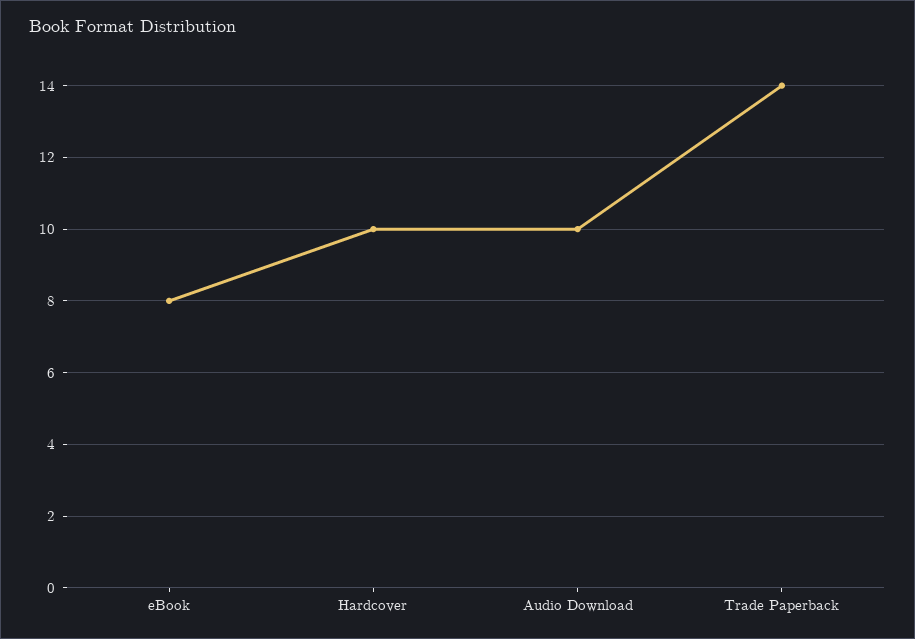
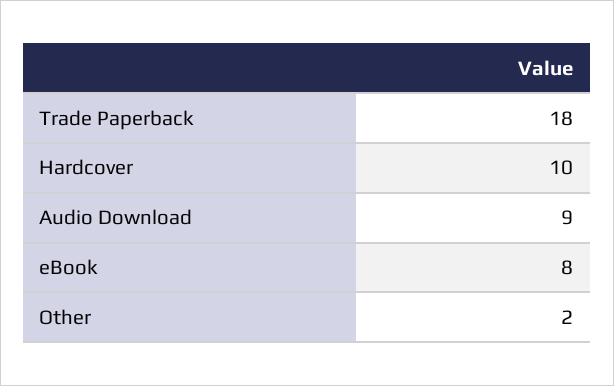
  {
    "eBook": 8,
    "Hardcover": 10,
-   "Audio Download": 10,
+   "Audio Download": 9,
-   "Trade Paperback": 14
+   "Trade Paperback": 18,
+   "Other": 2
  }

